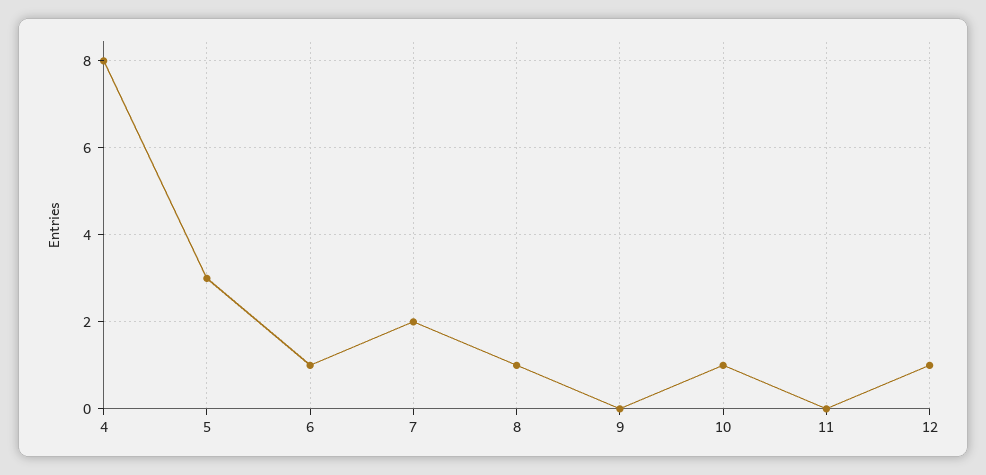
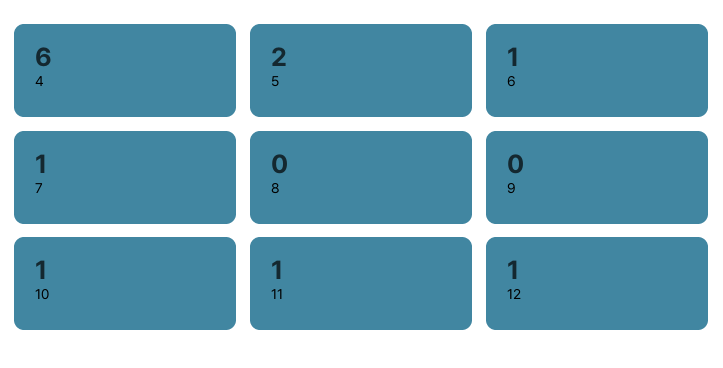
  {
-   "4": 8,
+   "4": 6,
-   "5": 3,
+   "5": 2,
    "6": 1,
-   "7": 2,
+   "7": 1,
-   "8": 1,
+   "8": 0,
    "9": 0,
    "10": 1,
-   "11": 0,
+   "11": 1,
    "12": 1
  }

